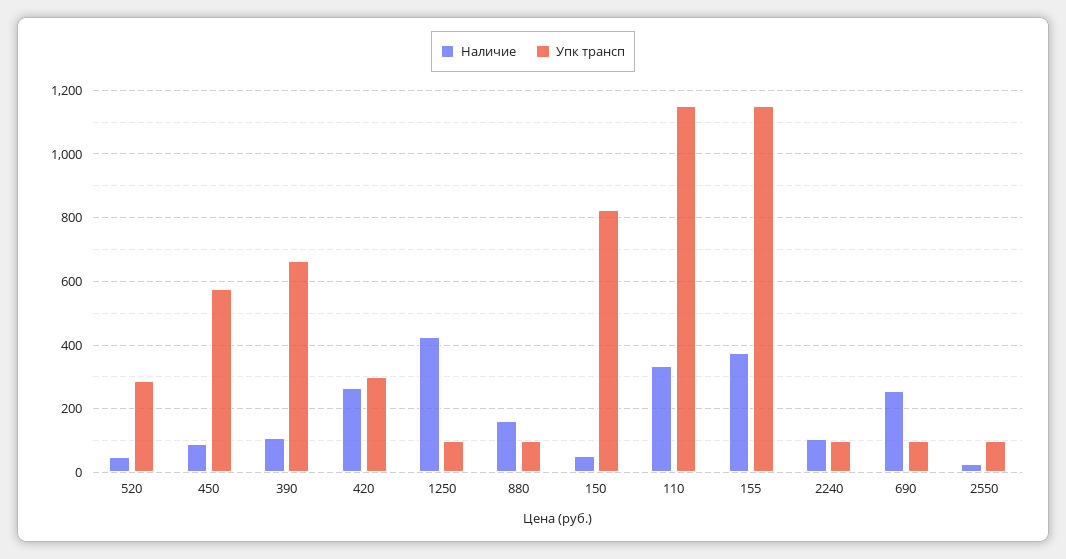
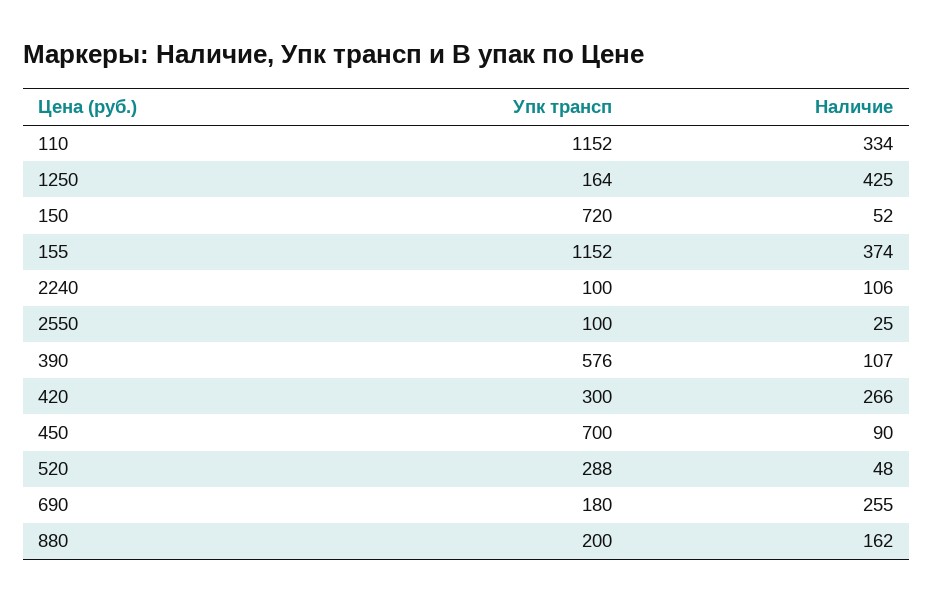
  {
    "Наличие": {
      "520": 48,
      "450": 90,
      "390": 107,
      "420": 266,
      "1250": 425,
      "880": 162,
      "150": 52,
      "110": 334,
      "155": 374,
      "2240": 106,
      "690": 255,
      "2550": 25
    },
    "Упк трансп": {
      "520": 288,
-     "450": 580,
+     "450": 700,
-     "390": 660,
+     "390": 576,
      "420": 300,
-     "1250": 100,
+     "1250": 164,
-     "880": 100,
+     "880": 200,
-     "150": 820,
+     "150": 720,
      "110": 1152,
      "155": 1152,
      "2240": 100,
-     "690": 100,
+     "690": 180,
      "2550": 100
    }
  }

